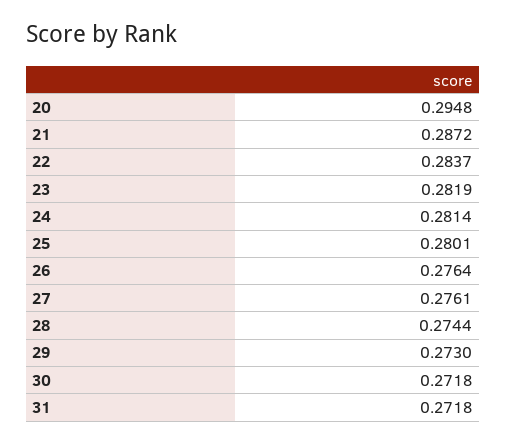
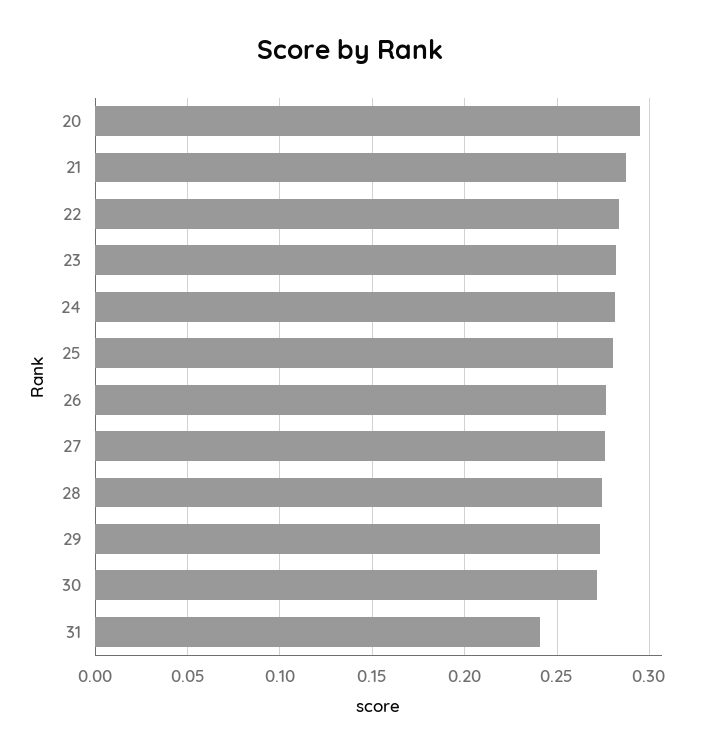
  {
    "20": 0.2948,
    "21": 0.2872,
    "22": 0.2837,
    "23": 0.2819,
    "24": 0.2814,
    "25": 0.2801,
    "26": 0.2764,
    "27": 0.2761,
    "28": 0.2744,
    "29": 0.273,
    "30": 0.2718,
-   "31": 0.2718
+   "31": 0.24
  }

